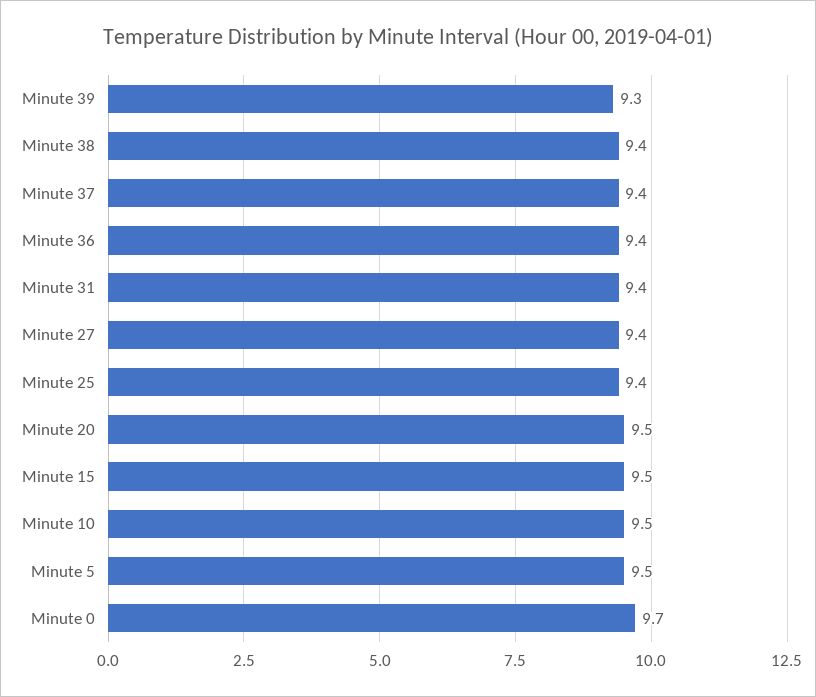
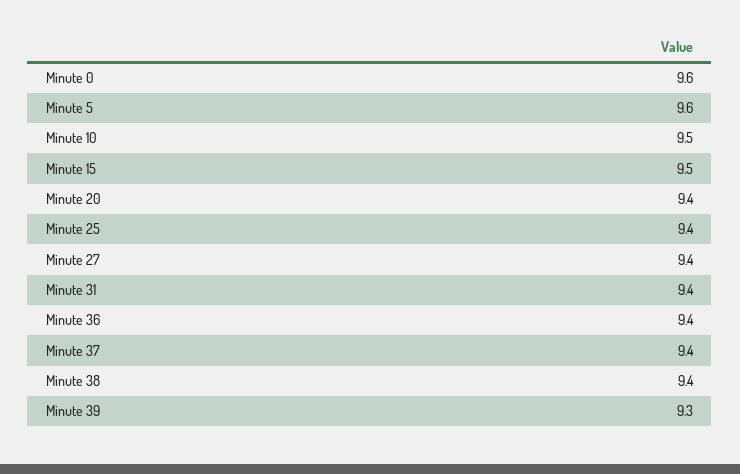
  {
    "Minute 39": 9.3,
    "Minute 38": 9.4,
    "Minute 37": 9.4,
    "Minute 36": 9.4,
    "Minute 31": 9.4,
    "Minute 27": 9.4,
    "Minute 25": 9.4,
-   "Minute 20": 9.5,
+   "Minute 20": 9.4,
    "Minute 15": 9.5,
    "Minute 10": 9.5,
-   "Minute 5": 9.5,
+   "Minute 5": 9.6,
-   "Minute 0": 9.7
+   "Minute 0": 9.6
  }

